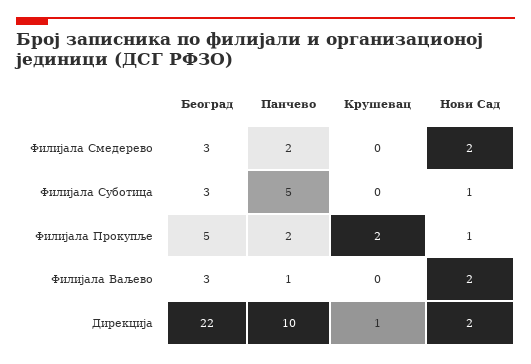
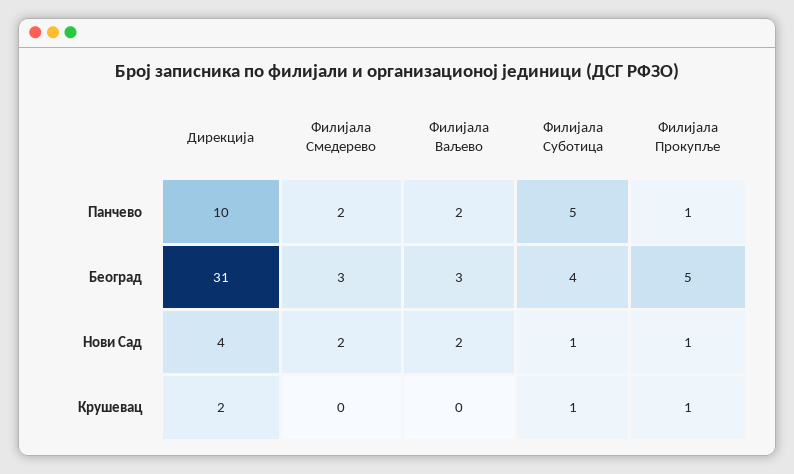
  {
    "Београд": {
      "Филијала Смедерево": 3,
-     "Филијала Суботица": 3,
+     "Филијала Суботица": 4,
      "Филијала Прокупље": 5,
      "Филијала Ваљево": 3,
-     "Дирекција": 22
+     "Дирекција": 31
    },
    "Панчево": {
      "Филијала Смедерево": 2,
      "Филијала Суботица": 5,
-     "Филијала Прокупље": 2,
+     "Филијала Прокупље": 1,
-     "Филијала Ваљево": 1,
+     "Филијала Ваљево": 2,
      "Дирекција": 10
    },
    "Крушевац": {
      "Филијала Смедерево": 0,
-     "Филијала Суботица": 0,
+     "Филијала Суботица": 1,
-     "Филијала Прокупље": 2,
+     "Филијала Прокупље": 1,
      "Филијала Ваљево": 0,
-     "Дирекција": 1
+     "Дирекција": 2
    },
    "Нови Сад": {
      "Филијала Смедерево": 2,
      "Филијала Суботица": 1,
      "Филијала Прокупље": 1,
      "Филијала Ваљево": 2,
-     "Дирекција": 2
+     "Дирекција": 4
    }
  }

